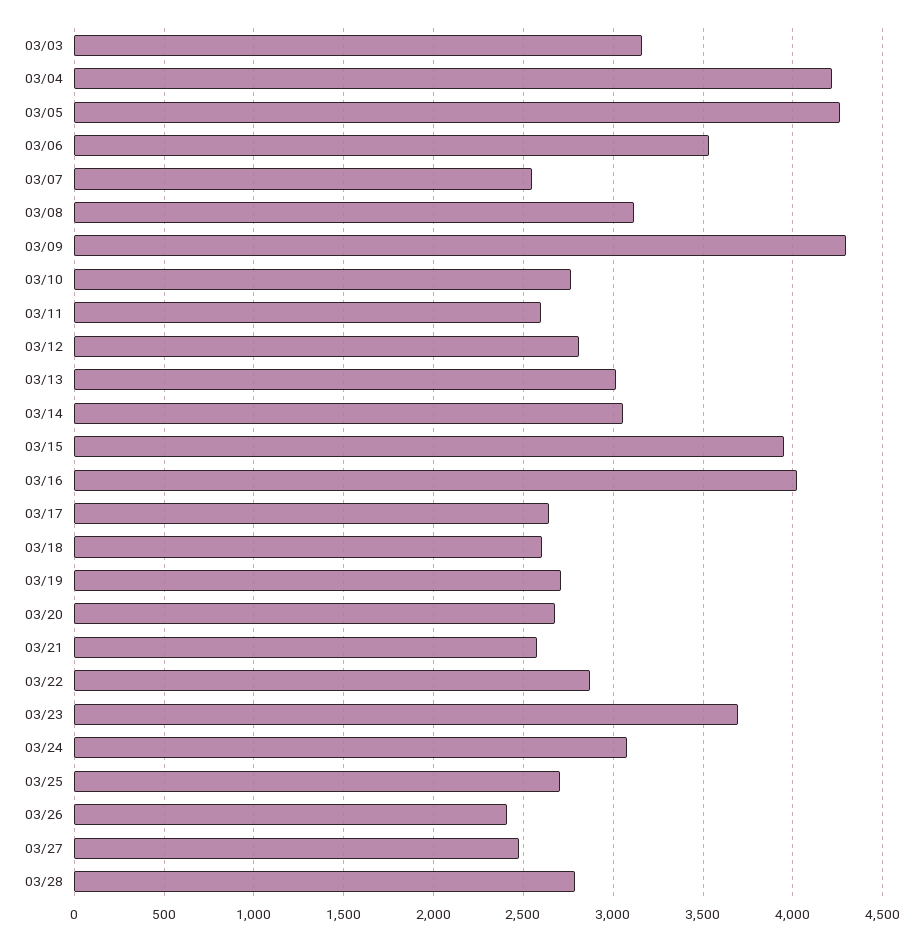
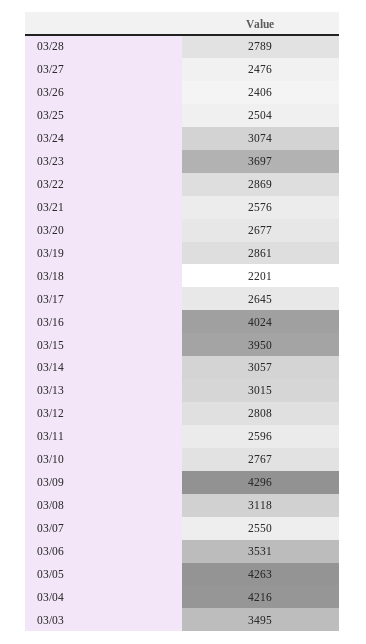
  {
-   "03/03": 3150,
+   "03/03": 3495,
    "03/04": 4216,
    "03/05": 4263,
    "03/06": 3531,
    "03/07": 2550,
    "03/08": 3118,
    "03/09": 4296,
    "03/10": 2767,
    "03/11": 2596,
    "03/12": 2808,
    "03/13": 3015,
    "03/14": 3057,
    "03/15": 3950,
    "03/16": 4024,
    "03/17": 2645,
-   "03/18": 2600,
+   "03/18": 2201,
-   "03/19": 2700,
+   "03/19": 2861,
    "03/20": 2677,
    "03/21": 2576,
    "03/22": 2869,
    "03/23": 3697,
    "03/24": 3074,
-   "03/25": 2700,
+   "03/25": 2504,
    "03/26": 2406,
    "03/27": 2476,
    "03/28": 2789
  }

